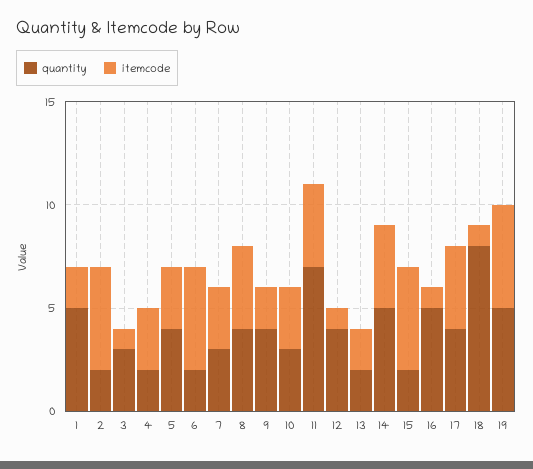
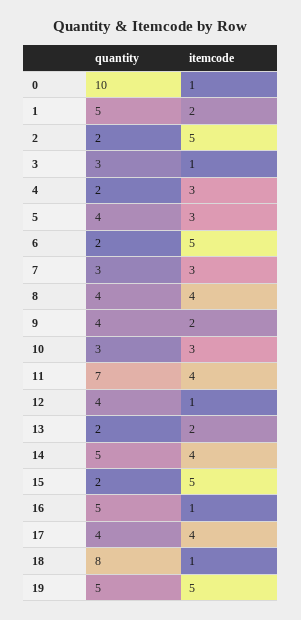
  {
    "quantity": {
      "1": 5,
      "2": 2,
      "3": 3,
      "4": 2,
      "5": 4,
      "6": 2,
      "7": 3,
      "8": 4,
      "9": 4,
      "10": 3,
      "11": 7,
      "12": 4,
      "13": 2,
      "14": 5,
      "15": 2,
      "16": 5,
      "17": 4,
      "18": 8,
-     "19": 5
+     "19": 5,
+     "0": 10
    },
    "itemcode": {
      "1": 2,
      "2": 5,
      "3": 1,
      "4": 3,
      "5": 3,
      "6": 5,
      "7": 3,
      "8": 4,
      "9": 2,
      "10": 3,
      "11": 4,
      "12": 1,
      "13": 2,
      "14": 4,
      "15": 5,
      "16": 1,
      "17": 4,
      "18": 1,
-     "19": 5
+     "19": 5,
+     "0": 1
    }
  }

